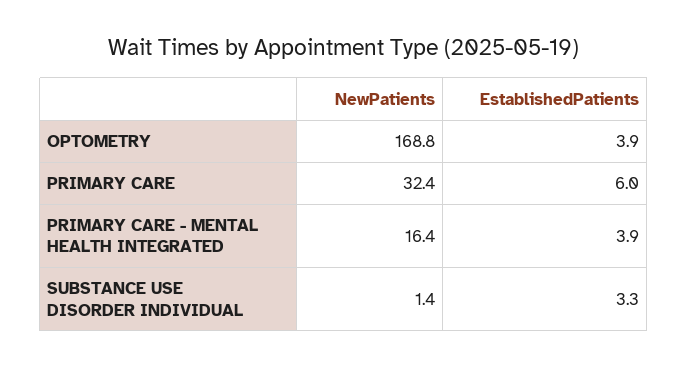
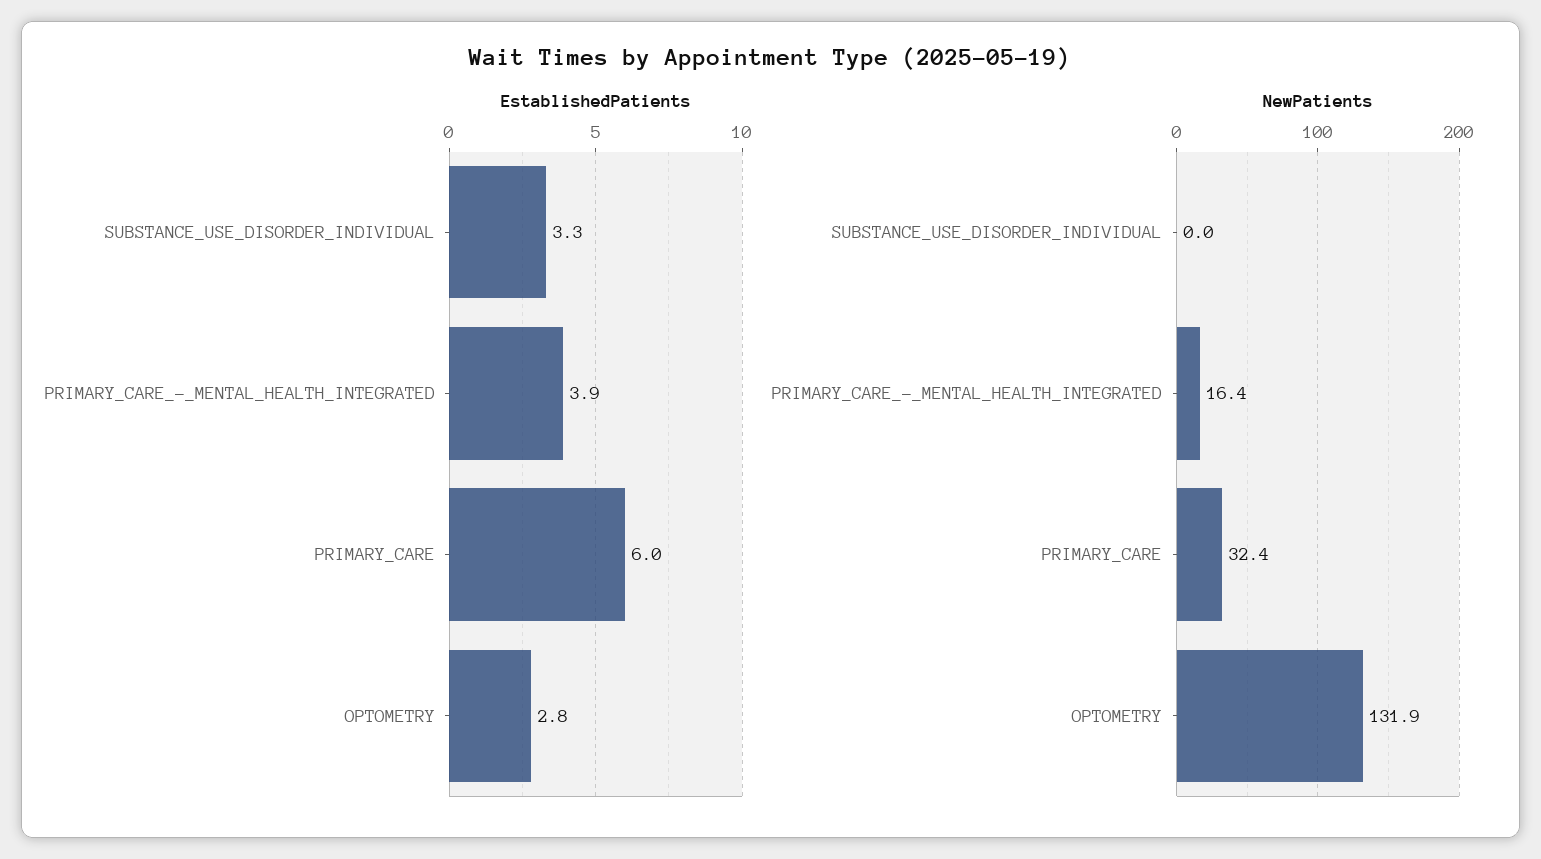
  {
    "NewPatients": {
-     "OPTOMETRY": 168.8,
+     "OPTOMETRY": 131.9,
      "PRIMARY CARE": 32.4,
      "PRIMARY CARE - MENTAL HEALTH INTEGRATED": 16.4,
-     "SUBSTANCE USE DISORDER INDIVIDUAL": 1.4
+     "SUBSTANCE USE DISORDER INDIVIDUAL": 0
    },
    "EstablishedPatients": {
-     "OPTOMETRY": 3.9,
+     "OPTOMETRY": 2.8,
      "PRIMARY CARE": 6,
      "PRIMARY CARE - MENTAL HEALTH INTEGRATED": 3.9,
      "SUBSTANCE USE DISORDER INDIVIDUAL": 3.3
    }
  }

